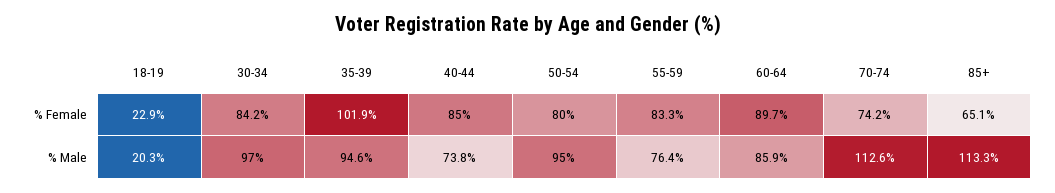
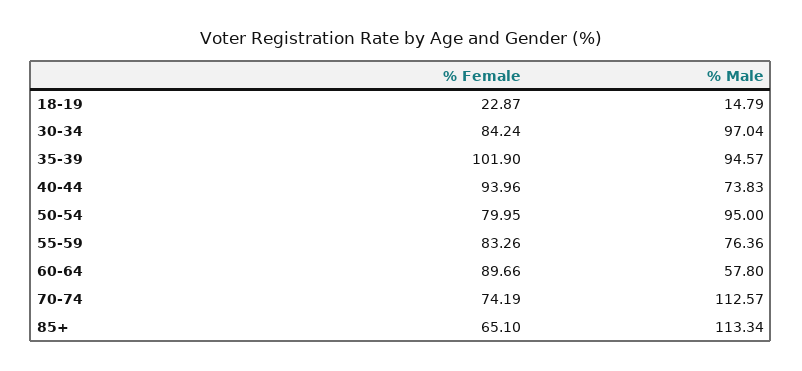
  {
    "18-19": {
      "% Female": 22.87,
-     "% Male": 20.3
+     "% Male": 14.79
    },
    "30-34": {
      "% Female": 84.24,
      "% Male": 97.04
    },
    "35-39": {
      "% Female": 101.9,
      "% Male": 94.57
    },
    "40-44": {
-     "% Female": 85,
+     "% Female": 93.96,
      "% Male": 73.83
    },
    "50-54": {
      "% Female": 79.95,
      "% Male": 95
    },
    "55-59": {
      "% Female": 83.26,
      "% Male": 76.36
    },
    "60-64": {
      "% Female": 89.66,
-     "% Male": 85.9
+     "% Male": 57.8
    },
    "70-74": {
      "% Female": 74.19,
      "% Male": 112.57
    },
    "85+": {
      "% Female": 65.1,
      "% Male": 113.34
    }
  }

